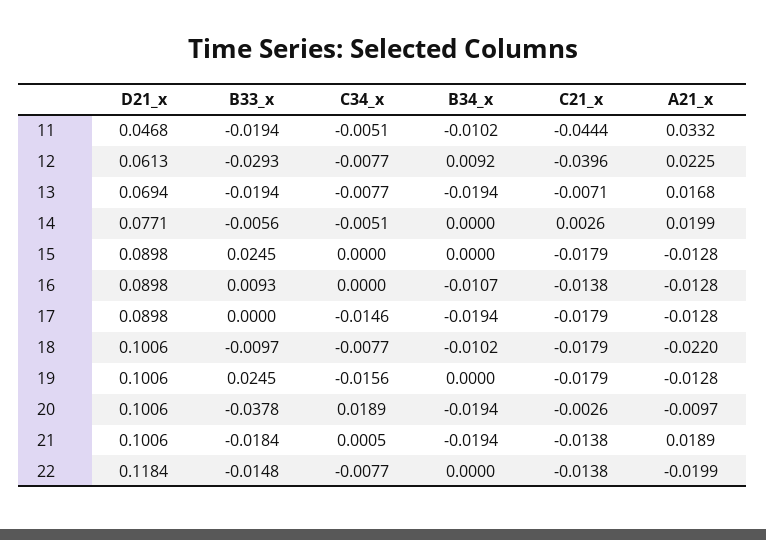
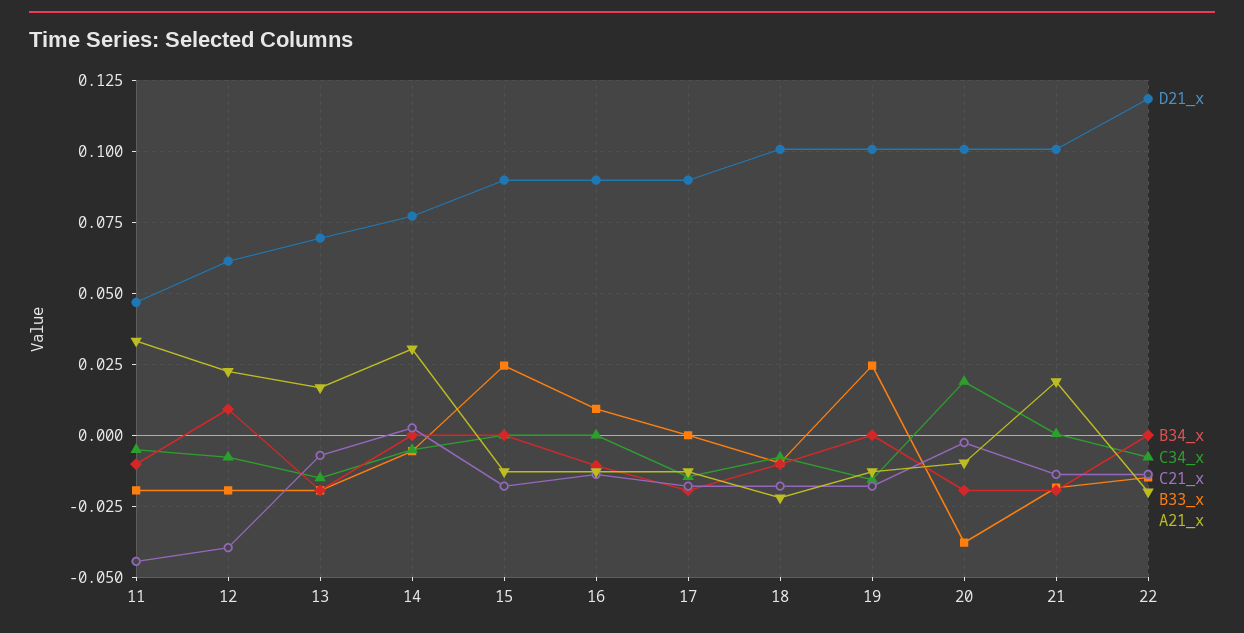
  {
    "D21_x": {
      "11": 0.0468,
      "12": 0.0613,
      "13": 0.0694,
      "14": 0.0771,
      "15": 0.0898,
      "16": 0.0898,
      "17": 0.0898,
      "18": 0.1006,
      "19": 0.1006,
      "20": 0.1006,
      "21": 0.1006,
      "22": 0.1184
    },
    "B33_x": {
      "11": -0.0194,
-     "12": -0.0293,
+     "12": -0.02,
      "13": -0.0194,
      "14": -0.0056,
      "15": 0.0245,
      "16": 0.0093,
      "17": 0,
      "18": -0.0097,
      "19": 0.0245,
      "20": -0.0378,
      "21": -0.0184,
      "22": -0.0148
    },
    "C34_x": {
      "11": -0.0051,
      "12": -0.0077,
-     "13": -0.0077,
+     "13": -0.015,
      "14": -0.0051,
      "15": 0,
      "16": 0,
      "17": -0.0146,
      "18": -0.0077,
      "19": -0.0156,
      "20": 0.0189,
      "21": 0.0005,
      "22": -0.0077
    },
    "B34_x": {
      "11": -0.0102,
      "12": 0.0092,
      "13": -0.0194,
      "14": 0,
      "15": 0,
      "16": -0.0107,
      "17": -0.0194,
      "18": -0.0102,
      "19": 0,
      "20": -0.0194,
      "21": -0.0194,
      "22": 0
    },
    "C21_x": {
      "11": -0.0444,
      "12": -0.0396,
      "13": -0.0071,
      "14": 0.0026,
      "15": -0.0179,
      "16": -0.0138,
      "17": -0.0179,
      "18": -0.0179,
      "19": -0.0179,
      "20": -0.0026,
      "21": -0.0138,
      "22": -0.0138
    },
    "A21_x": {
      "11": 0.0332,
      "12": 0.0225,
      "13": 0.0168,
-     "14": 0.0199,
+     "14": 0.03,
      "15": -0.0128,
      "16": -0.0128,
      "17": -0.0128,
      "18": -0.022,
      "19": -0.0128,
      "20": -0.0097,
      "21": 0.0189,
      "22": -0.0199
    }
  }

